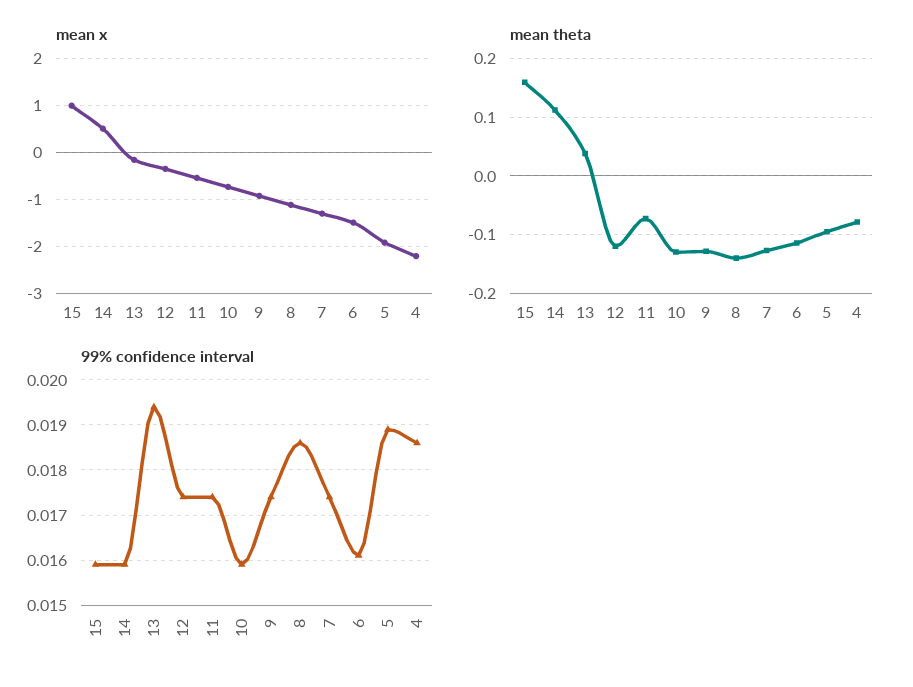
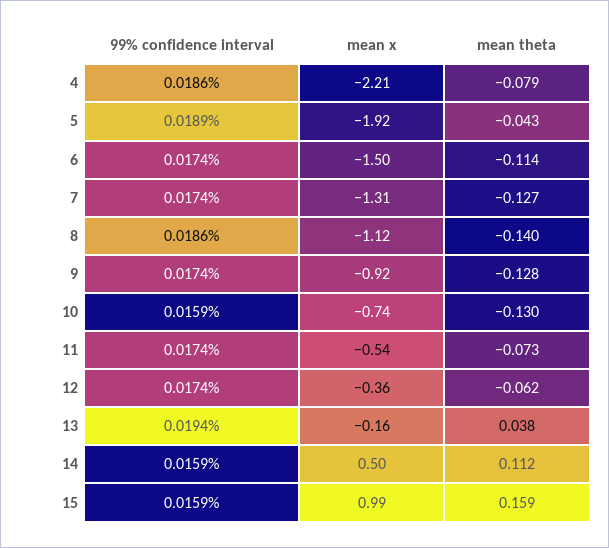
  {
    "mean x": {
      "15": 0.99,
      "14": 0.5,
      "13": -0.16,
      "12": -0.36,
      "11": -0.54,
      "10": -0.74,
      "9": -0.92,
      "8": -1.12,
      "7": -1.31,
      "6": -1.5,
      "5": -1.92,
      "4": -2.21
    },
    "mean theta": {
      "15": 0.159,
      "14": 0.112,
      "13": 0.038,
-     "12": -0.12,
+     "12": -0.062,
      "11": -0.073,
      "10": -0.13,
      "9": -0.128,
      "8": -0.14,
      "7": -0.127,
      "6": -0.114,
-     "5": -0.1,
+     "5": -0.043,
      "4": -0.079
    },
    "99% confidence interval": {
      "15": 0.0159,
      "14": 0.0159,
      "13": 0.0194,
      "12": 0.0174,
      "11": 0.0174,
      "10": 0.0159,
      "9": 0.0174,
      "8": 0.0186,
      "7": 0.0174,
-     "6": 0.016,
+     "6": 0.0174,
      "5": 0.0189,
      "4": 0.0186
    }
  }

